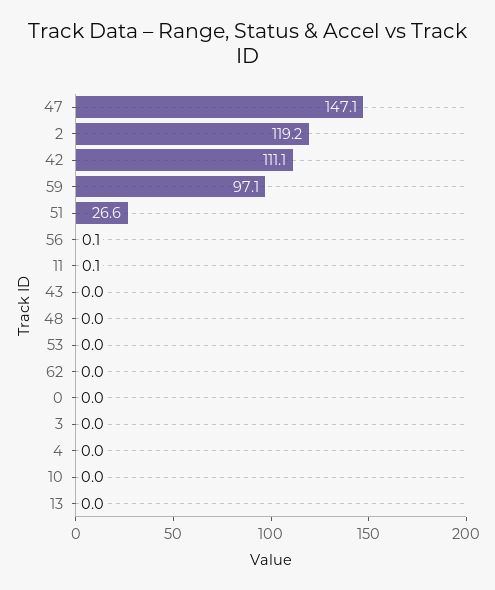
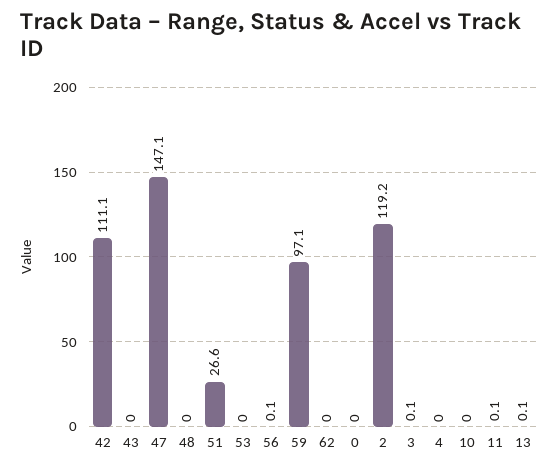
  {
    "47": 147.1,
    "2": 119.2,
    "42": 111.1,
    "59": 97.1,
    "51": 26.6,
    "56": 0.1,
    "11": 0.1,
    "43": 0,
    "48": 0,
    "53": 0,
    "62": 0,
    "0": 0,
-   "3": 0,
+   "3": 0.1,
    "4": 0,
    "10": 0,
-   "13": 0
+   "13": 0.1
  }

